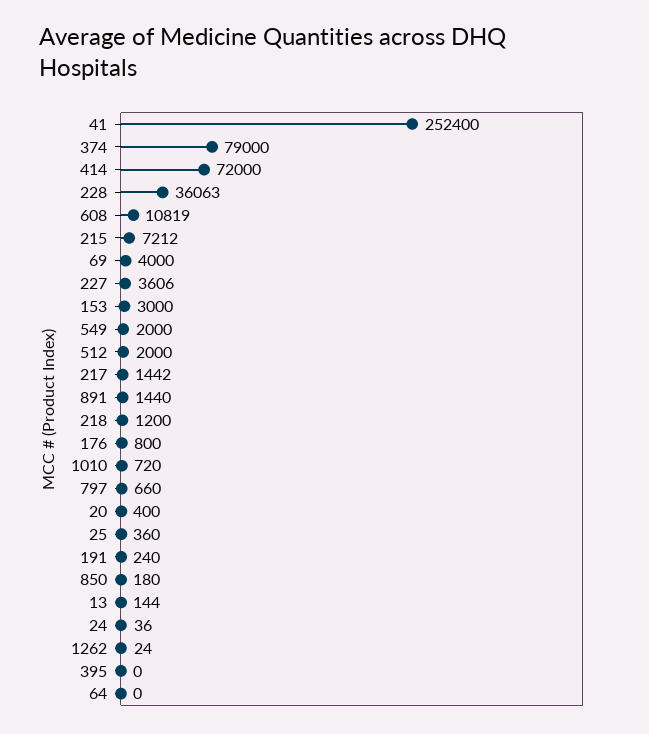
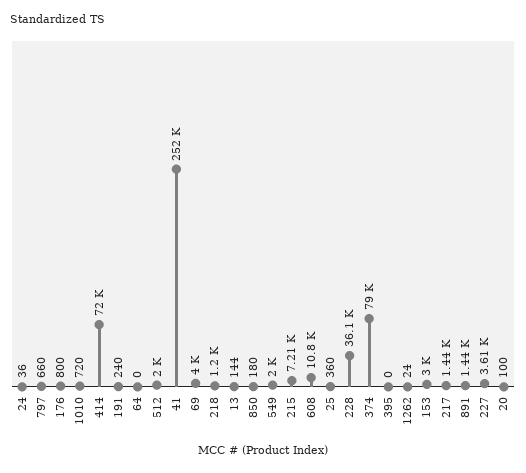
  {
    "41": 252400,
    "374": 79000,
    "414": 72000,
    "228": 36063,
    "608": 10819,
    "215": 7212,
    "69": 4000,
    "227": 3606,
    "153": 3000,
    "549": 2000,
    "512": 2000,
    "217": 1442,
    "891": 1440,
    "218": 1200,
    "176": 800,
    "1010": 720,
    "797": 660,
-   "20": 400,
+   "20": 100,
    "25": 360,
    "191": 240,
    "850": 180,
    "13": 144,
    "24": 36,
    "1262": 24,
    "395": 0,
    "64": 0
  }

